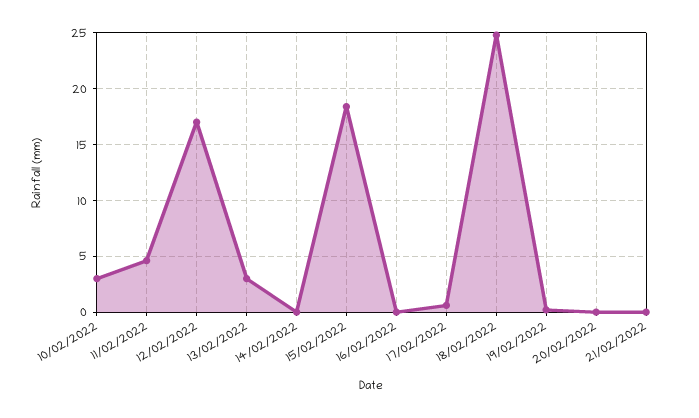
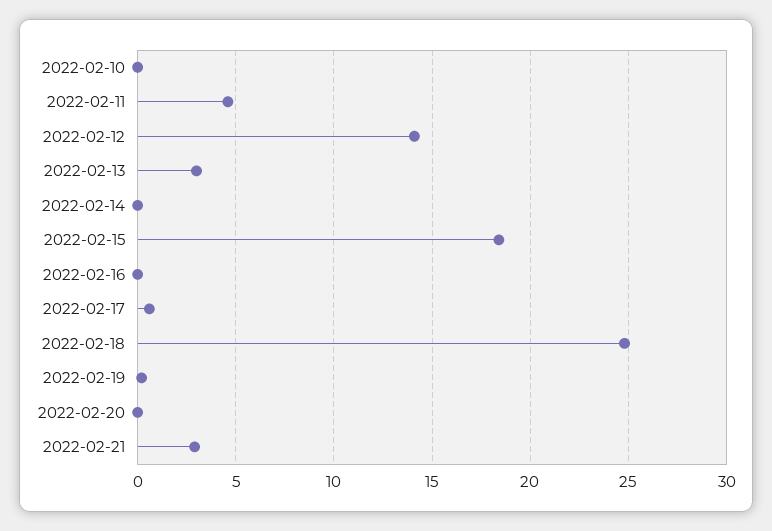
  {
-   "10/02/2022": 3,
+   "10/02/2022": 0,
    "11/02/2022": 4.5,
-   "12/02/2022": 17,
+   "12/02/2022": 14,
    "13/02/2022": 3,
    "14/02/2022": 0,
    "15/02/2022": 18.5,
    "16/02/2022": 0,
    "17/02/2022": 0.5,
    "18/02/2022": 25,
    "19/02/2022": 0,
    "20/02/2022": 0,
-   "21/02/2022": 0
+   "21/02/2022": 3
  }

